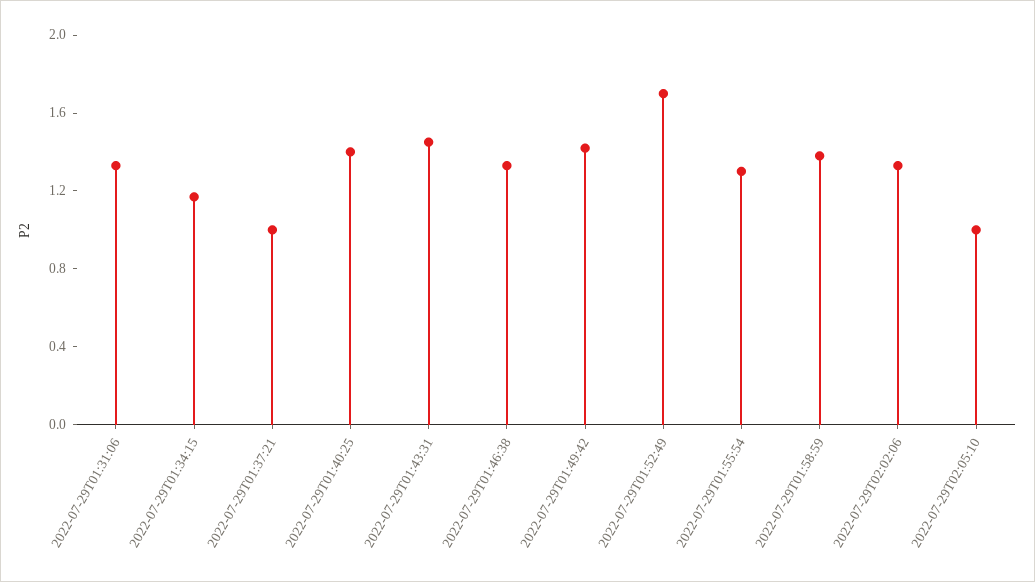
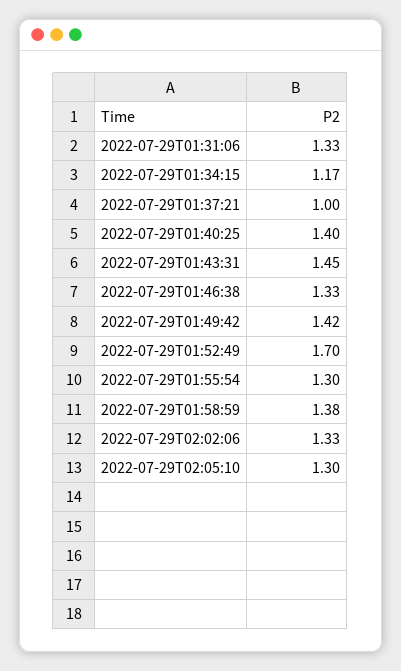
  {
    "2022-07-29T01:31:06": 1.33,
    "2022-07-29T01:34:15": 1.17,
    "2022-07-29T01:37:21": 1,
    "2022-07-29T01:40:25": 1.4,
    "2022-07-29T01:43:31": 1.45,
    "2022-07-29T01:46:38": 1.33,
    "2022-07-29T01:49:42": 1.42,
    "2022-07-29T01:52:49": 1.7,
    "2022-07-29T01:55:54": 1.3,
    "2022-07-29T01:58:59": 1.38,
    "2022-07-29T02:02:06": 1.33,
-   "2022-07-29T02:05:10": 1
+   "2022-07-29T02:05:10": 1.3
  }

